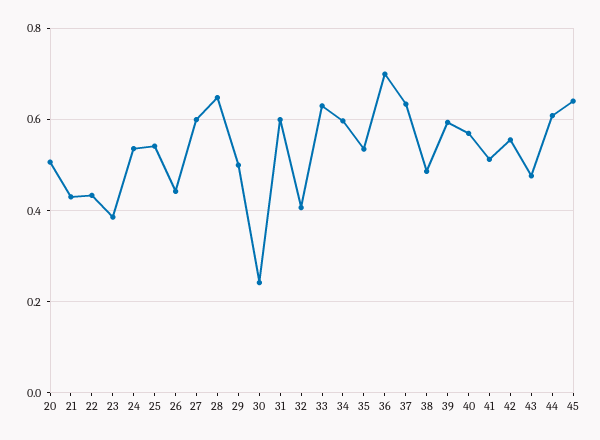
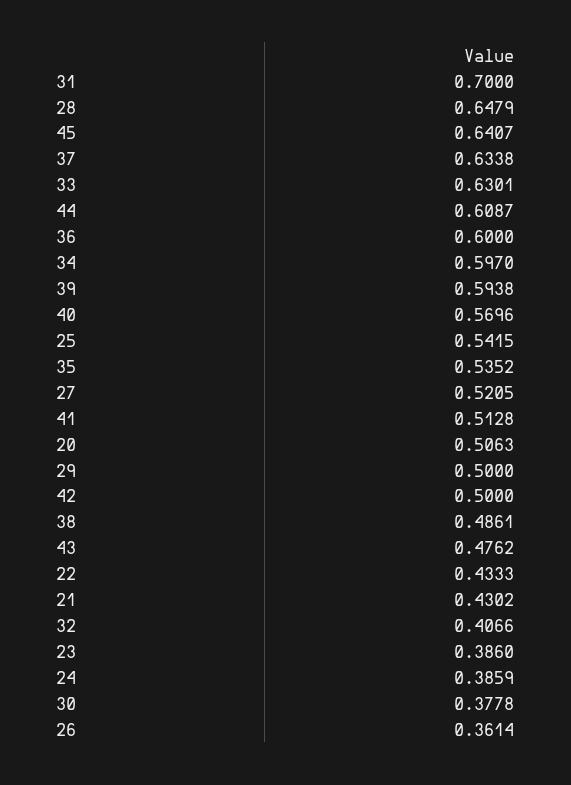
  {
    "20": 0.5063,
    "21": 0.4302,
    "22": 0.4333,
    "23": 0.386,
-   "24": 0.54,
+   "24": 0.3859,
    "25": 0.5415,
-   "26": 0.44,
+   "26": 0.3614,
-   "27": 0.6,
+   "27": 0.5205,
    "28": 0.6479,
    "29": 0.5,
-   "30": 0.24,
+   "30": 0.3778,
-   "31": 0.6,
+   "31": 0.7,
    "32": 0.4066,
    "33": 0.6301,
    "34": 0.597,
    "35": 0.5352,
-   "36": 0.7,
+   "36": 0.6,
    "37": 0.6338,
    "38": 0.4861,
    "39": 0.5938,
    "40": 0.5696,
    "41": 0.5128,
-   "42": 0.56,
+   "42": 0.5,
    "43": 0.4762,
    "44": 0.6087,
    "45": 0.6407
  }

